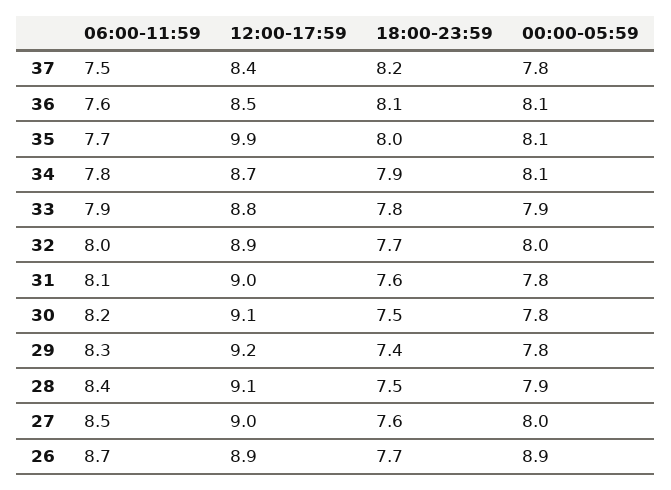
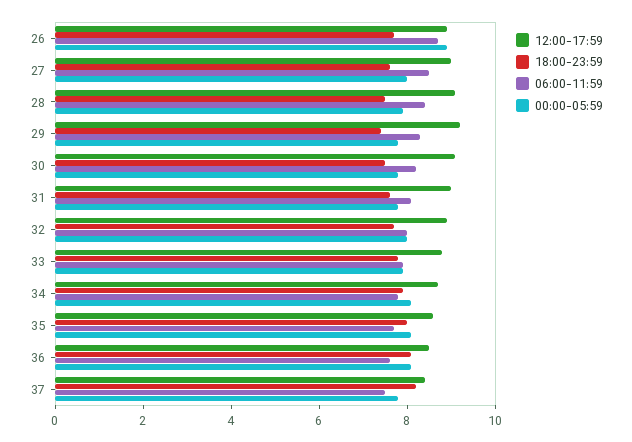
  {
    "06:00-11:59": {
      "37": 7.5,
      "36": 7.6,
      "35": 7.7,
      "34": 7.8,
      "33": 7.9,
      "32": 8,
      "31": 8.1,
      "30": 8.2,
      "29": 8.3,
      "28": 8.4,
      "27": 8.5,
      "26": 8.7
    },
    "12:00-17:59": {
      "37": 8.4,
      "36": 8.5,
-     "35": 9.9,
+     "35": 8.5,
      "34": 8.7,
      "33": 8.8,
      "32": 8.9,
      "31": 9,
      "30": 9.1,
      "29": 9.2,
      "28": 9.1,
      "27": 9,
      "26": 8.9
    },
    "18:00-23:59": {
      "37": 8.2,
      "36": 8.1,
      "35": 8,
      "34": 7.9,
      "33": 7.8,
      "32": 7.7,
      "31": 7.6,
      "30": 7.5,
      "29": 7.4,
      "28": 7.5,
      "27": 7.6,
      "26": 7.7
    },
    "00:00-05:59": {
      "37": 7.8,
      "36": 8.1,
      "35": 8.1,
      "34": 8.1,
      "33": 7.9,
      "32": 8,
      "31": 7.8,
      "30": 7.8,
      "29": 7.8,
      "28": 7.9,
      "27": 8,
      "26": 8.9
    }
  }

